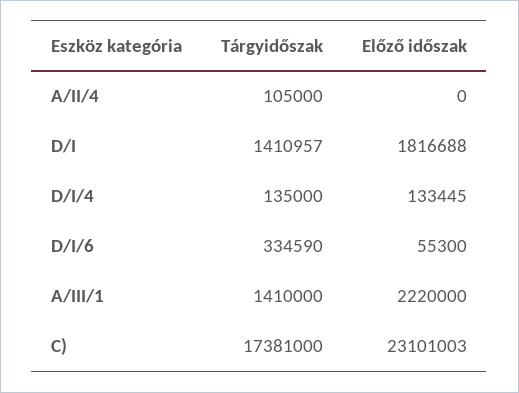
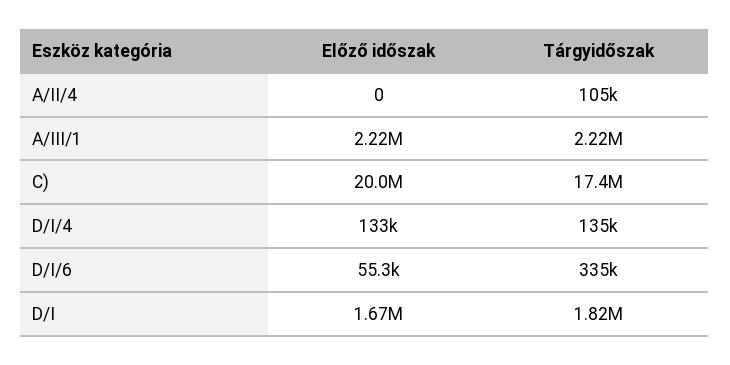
  {
    "Tárgyidőszak": {
      "A/II/4": 105000,
-     "D/I": 1410957,
+     "D/I": 1820000,
      "D/I/4": 135000,
      "D/I/6": 334590,
-     "A/III/1": 1410000,
+     "A/III/1": 2220000,
      "C)": 17381000
    },
    "Előző időszak": {
      "A/II/4": 0,
-     "D/I": 1816688,
+     "D/I": 1670000,
      "D/I/4": 133445,
      "D/I/6": 55300,
      "A/III/1": 2220000,
-     "C)": 23101003
+     "C)": 20000000
    }
  }

